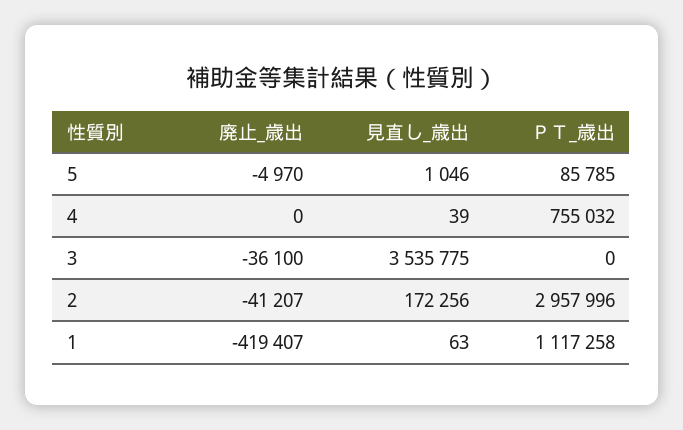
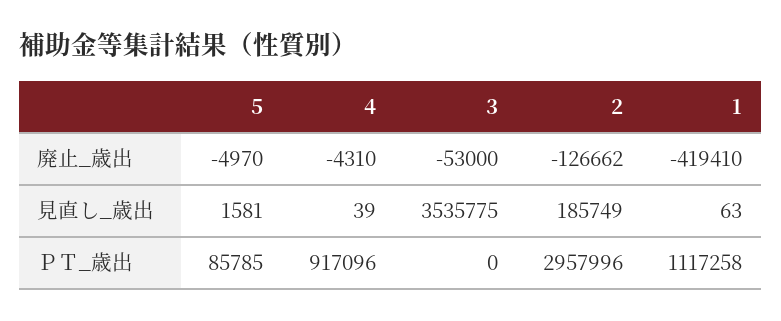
  {
    "廃止_歳出": {
      "5": -4970,
-     "4": 0,
+     "4": -4310,
-     "3": -36100,
+     "3": -53000,
-     "2": -41207,
+     "2": -126662,
-     "1": -419407
+     "1": -419410
    },
    "見直し_歳出": {
-     "5": 1046,
+     "5": 1581,
      "4": 39,
      "3": 3535775,
-     "2": 172256,
+     "2": 185749,
      "1": 63
    },
    "ＰＴ_歳出": {
      "5": 85785,
-     "4": 755032,
+     "4": 917096,
      "3": 0,
      "2": 2957996,
      "1": 1117258
    }
  }

